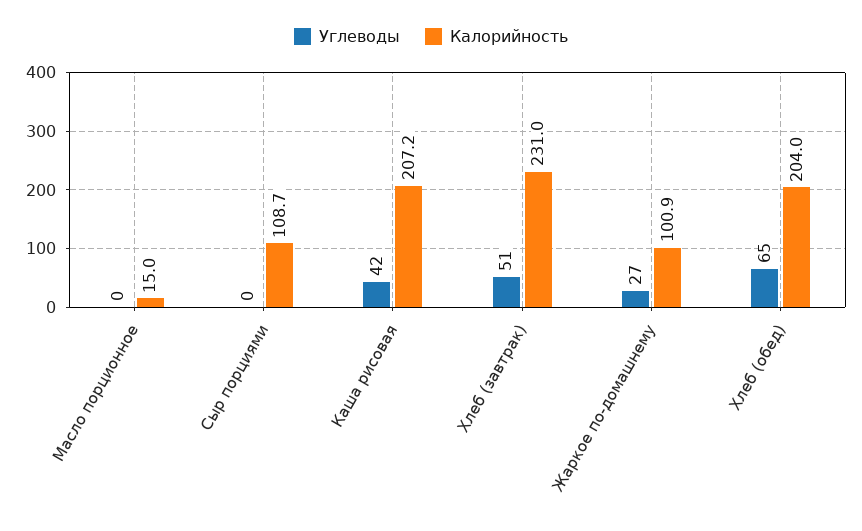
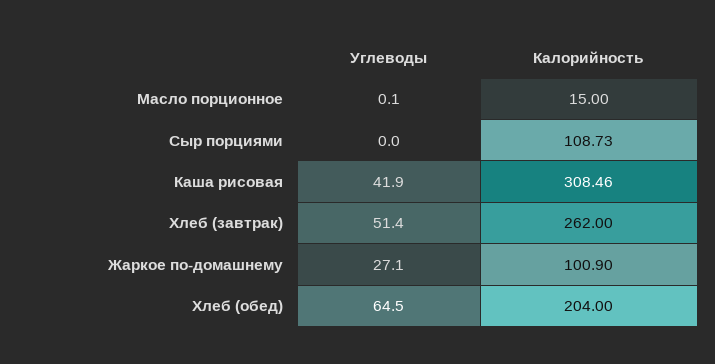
  {
    "Углеводы": {
      "Масло порционное": 0.1,
      "Сыр порциями": 0,
      "Каша рисовая": 41.9,
      "Хлеб (завтрак)": 51.4,
      "Жаркое по-домашнему": 27.1,
      "Хлеб (обед)": 64.5
    },
    "Калорийность": {
      "Масло порционное": 15,
      "Сыр порциями": 108.73,
-     "Каша рисовая": 207.2,
+     "Каша рисовая": 308.46,
-     "Хлеб (завтрак)": 231,
+     "Хлеб (завтрак)": 262,
      "Жаркое по-домашнему": 100.9,
      "Хлеб (обед)": 204
    }
  }

